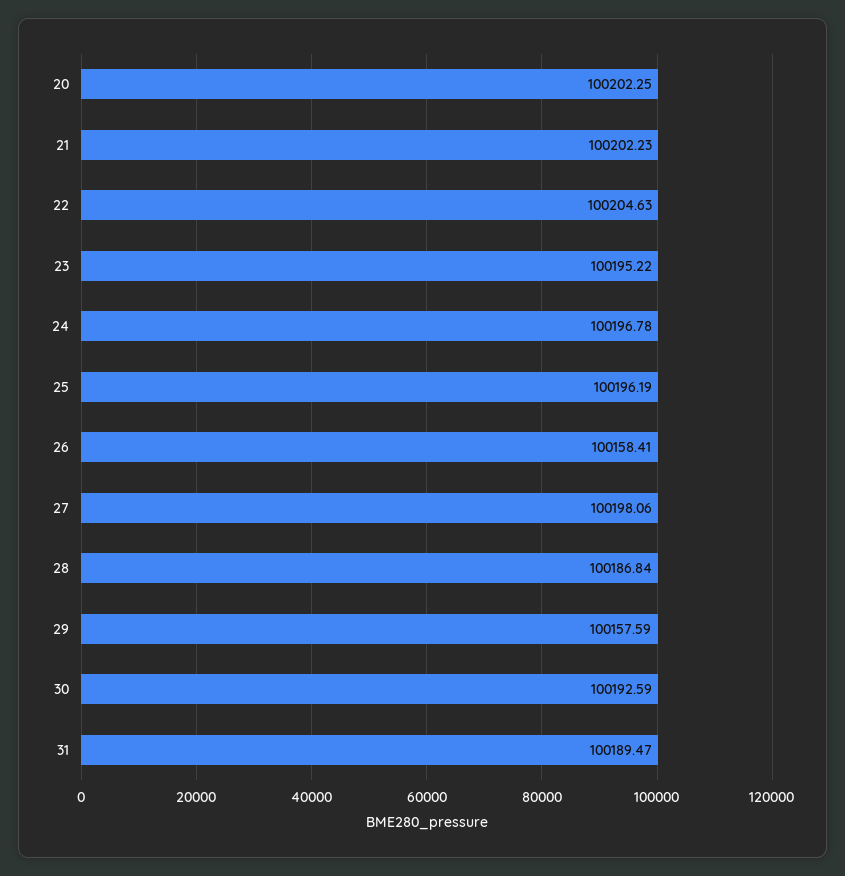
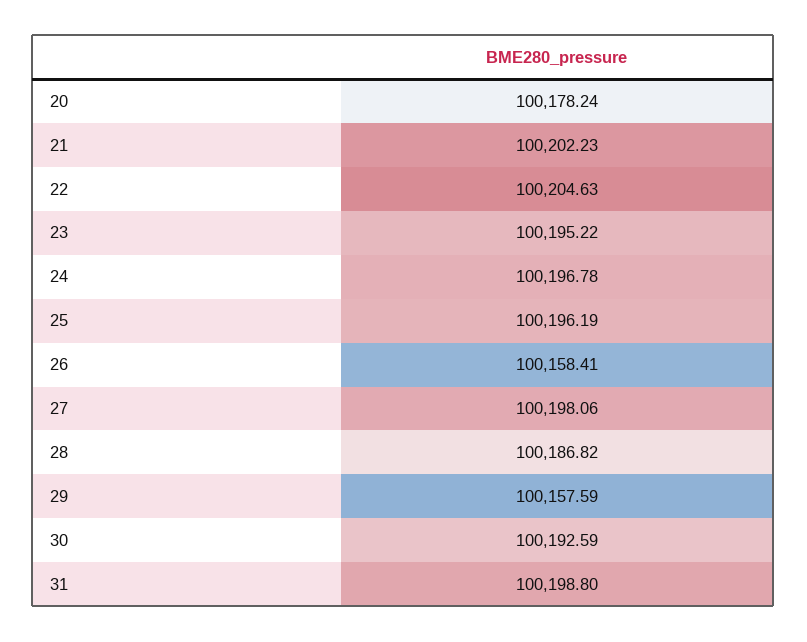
  {
-   "20": 100202.25,
+   "20": 100178.24,
    "21": 100202.23,
    "22": 100204.63,
    "23": 100195.22,
    "24": 100196.78,
    "25": 100196.19,
    "26": 100158.41,
    "27": 100198.06,
-   "28": 100186.84,
+   "28": 100186.82,
    "29": 100157.59,
    "30": 100192.59,
-   "31": 100189.47
+   "31": 100198.8
  }

